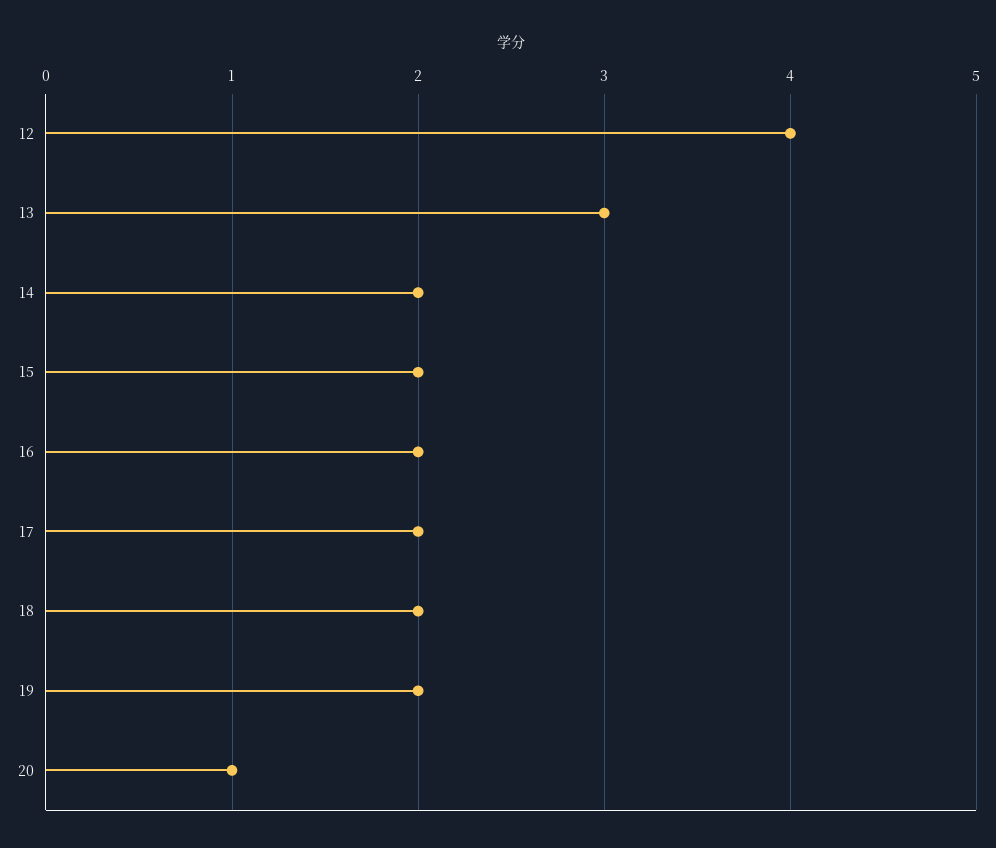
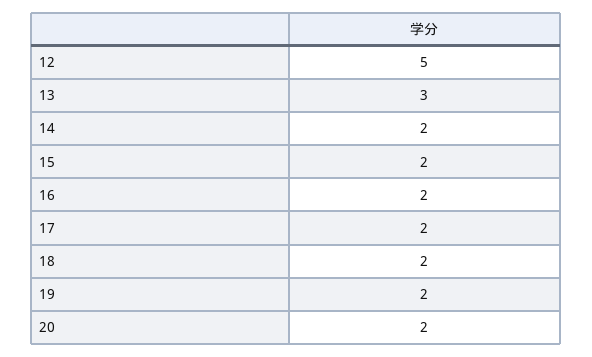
  {
-   "12": 4,
+   "12": 5,
    "13": 3,
    "14": 2,
    "15": 2,
    "16": 2,
    "17": 2,
    "18": 2,
    "19": 2,
-   "20": 1
+   "20": 2
  }

